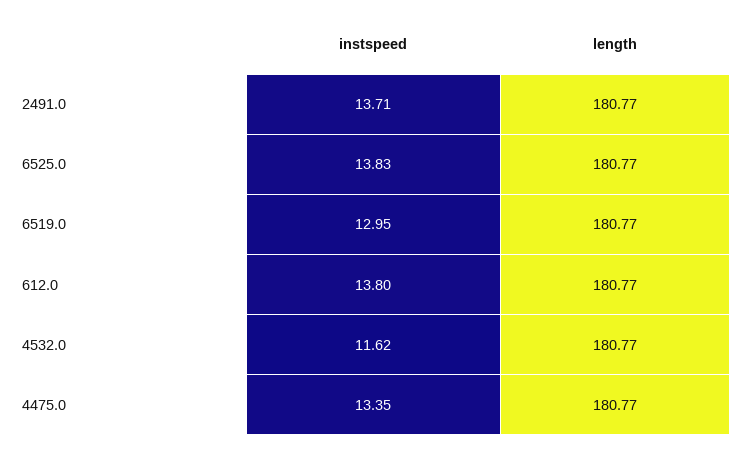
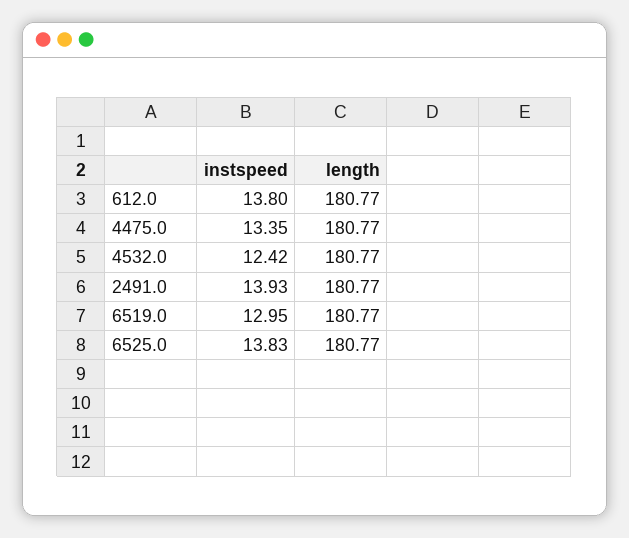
  {
    "instspeed": {
-     "2491.0": 13.71,
+     "2491.0": 13.93,
      "6525.0": 13.83,
      "6519.0": 12.95,
      "612.0": 13.8,
-     "4532.0": 11.62,
+     "4532.0": 12.42,
      "4475.0": 13.35
    },
    "length": {
      "2491.0": 180.77,
      "6525.0": 180.77,
      "6519.0": 180.77,
      "612.0": 180.77,
      "4532.0": 180.77,
      "4475.0": 180.77
    }
  }

